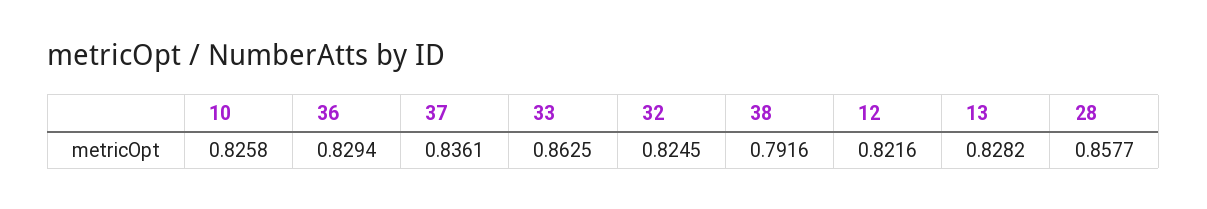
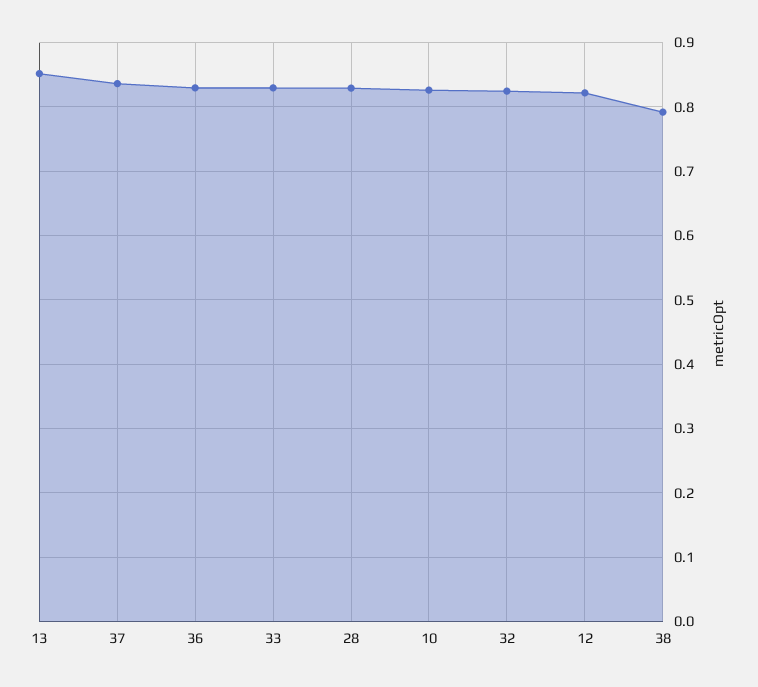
  {
    "10": 0.8258,
    "36": 0.8294,
    "37": 0.8361,
-   "33": 0.8625,
+   "33": 0.83,
    "32": 0.8245,
    "38": 0.7916,
    "12": 0.8216,
-   "13": 0.8282,
+   "13": 0.85,
-   "28": 0.8577
+   "28": 0.83
  }

